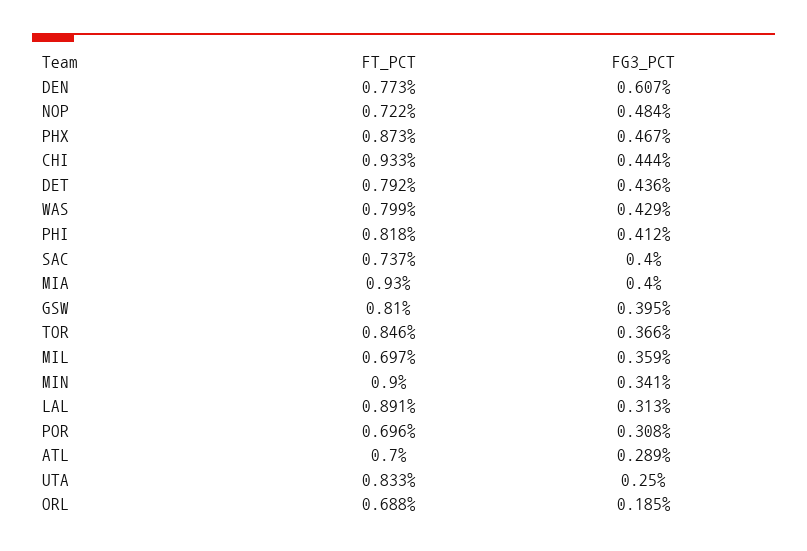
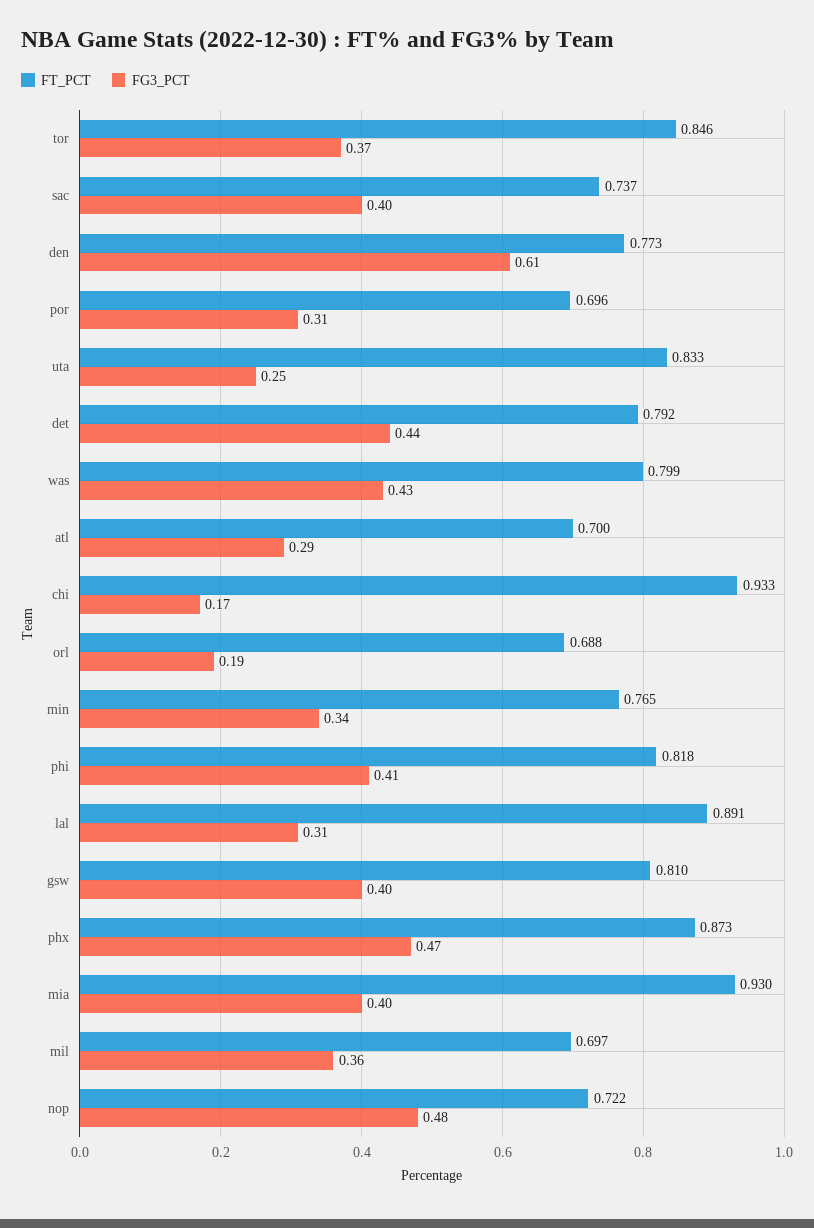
  {
    "FT_PCT": {
      "DEN": 0.773,
      "NOP": 0.722,
      "PHX": 0.873,
      "CHI": 0.933,
      "DET": 0.792,
      "WAS": 0.799,
      "PHI": 0.818,
      "SAC": 0.737,
      "MIA": 0.93,
      "GSW": 0.81,
      "TOR": 0.846,
      "MIL": 0.697,
-     "MIN": 0.9,
+     "MIN": 0.765,
      "LAL": 0.891,
      "POR": 0.696,
      "ATL": 0.7,
      "UTA": 0.833,
      "ORL": 0.688
    },
    "FG3_PCT": {
      "DEN": 0.607,
      "NOP": 0.484,
      "PHX": 0.467,
-     "CHI": 0.444,
+     "CHI": 0.17,
      "DET": 0.436,
      "WAS": 0.429,
      "PHI": 0.412,
      "SAC": 0.4,
      "MIA": 0.4,
      "GSW": 0.395,
      "TOR": 0.366,
      "MIL": 0.359,
      "MIN": 0.341,
      "LAL": 0.313,
      "POR": 0.308,
      "ATL": 0.289,
      "UTA": 0.25,
      "ORL": 0.185
    }
  }

